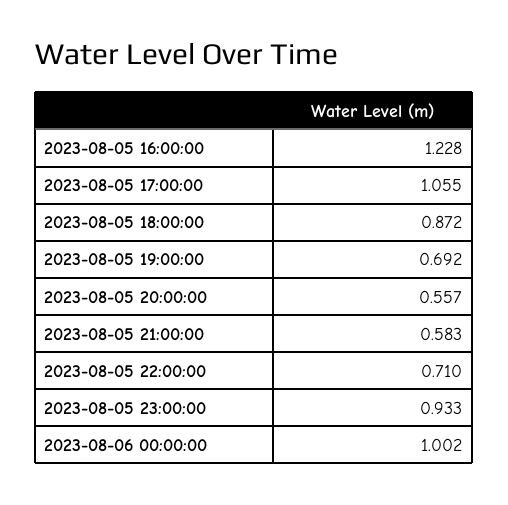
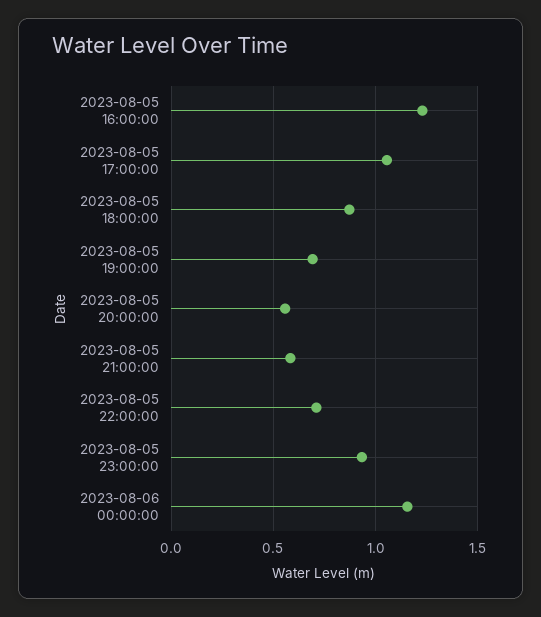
  {
    "2023-08-05 16:00:00": 1.228,
    "2023-08-05 17:00:00": 1.055,
    "2023-08-05 18:00:00": 0.872,
    "2023-08-05 19:00:00": 0.692,
    "2023-08-05 20:00:00": 0.557,
    "2023-08-05 21:00:00": 0.583,
    "2023-08-05 22:00:00": 0.71,
    "2023-08-05 23:00:00": 0.933,
-   "2023-08-06 00:00:00": 1.002
+   "2023-08-06 00:00:00": 1.15
  }

